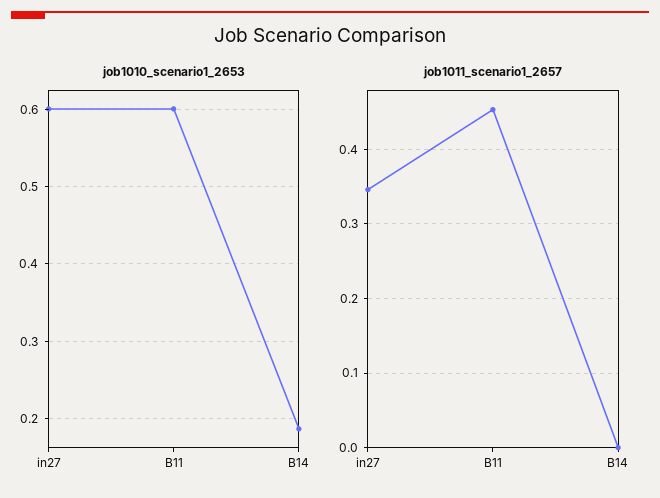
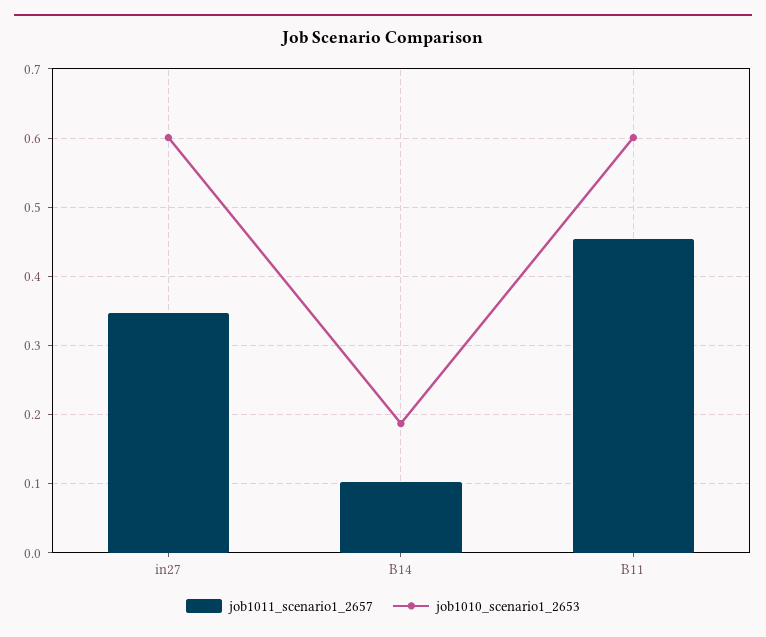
  {
    "job1010_scenario1_2653": {
      "in27": 0.6,
      "B11": 0.6,
      "B14": 0.19
    },
    "job1011_scenario1_2657": {
      "in27": 0.35,
      "B11": 0.45,
-     "B14": 0
+     "B14": 0.1
    }
  }

